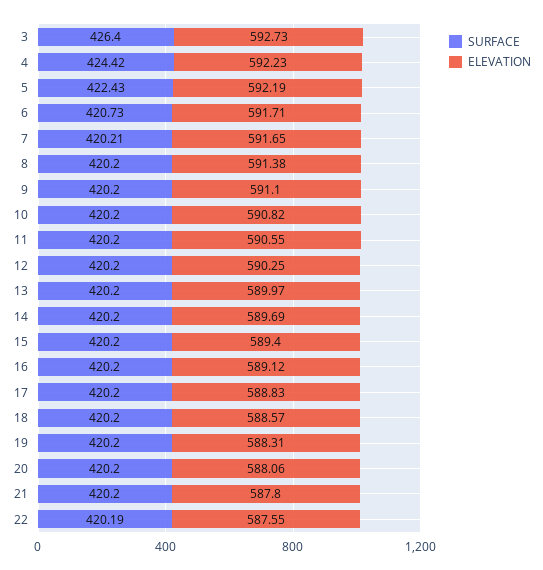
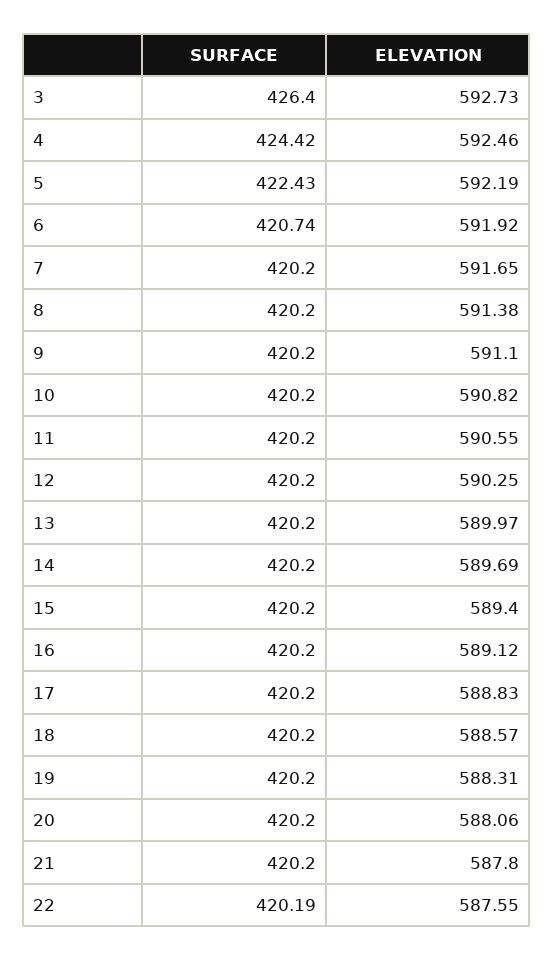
  {
    "SURFACE": {
      "3": 426.4,
      "4": 424.42,
      "5": 422.43,
-     "6": 420.73,
+     "6": 420.74,
-     "7": 420.21,
+     "7": 420.2,
      "8": 420.2,
      "9": 420.2,
      "10": 420.2,
      "11": 420.2,
      "12": 420.2,
      "13": 420.2,
      "14": 420.2,
      "15": 420.2,
      "16": 420.2,
      "17": 420.2,
      "18": 420.2,
      "19": 420.2,
      "20": 420.2,
      "21": 420.2,
      "22": 420.19
    },
    "ELEVATION": {
      "3": 592.73,
-     "4": 592.23,
+     "4": 592.46,
      "5": 592.19,
-     "6": 591.71,
+     "6": 591.92,
      "7": 591.65,
      "8": 591.38,
      "9": 591.1,
      "10": 590.82,
      "11": 590.55,
      "12": 590.25,
      "13": 589.97,
      "14": 589.69,
      "15": 589.4,
      "16": 589.12,
      "17": 588.83,
      "18": 588.57,
      "19": 588.31,
      "20": 588.06,
      "21": 587.8,
      "22": 587.55
    }
  }

